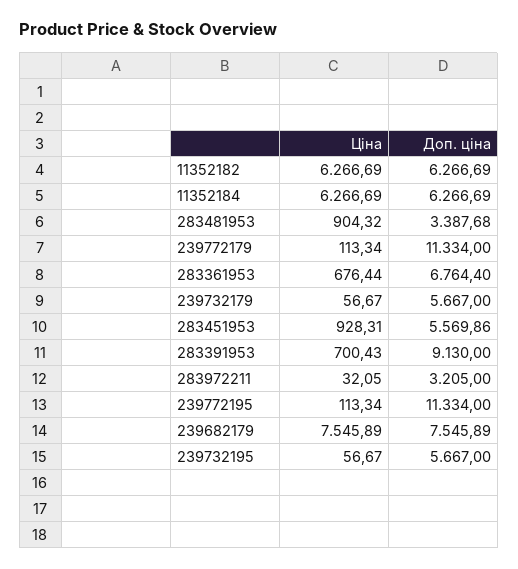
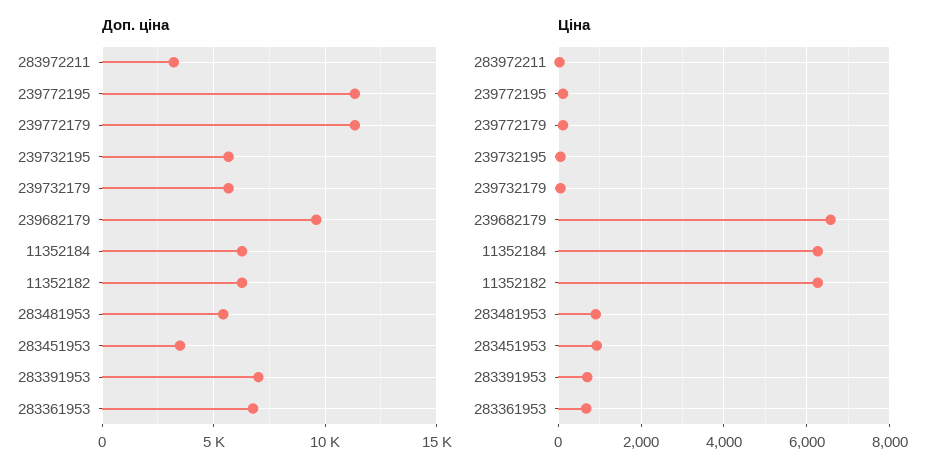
  {
    "Ціна": {
      "11352182": 6266.69,
      "11352184": 6266.69,
      "283481953": 904.32,
      "239772179": 113.34,
      "283361953": 676.44,
      "239732179": 56.67,
      "283451953": 928.31,
      "283391953": 700.43,
      "283972211": 32.05,
      "239772195": 113.34,
-     "239682179": 7545.89,
+     "239682179": 6600,
      "239732195": 56.67
    },
    "Доп. ціна": {
      "11352182": 6266.69,
      "11352184": 6266.69,
-     "283481953": 3387.68,
+     "283481953": 5500,
      "239772179": 11334,
      "283361953": 6764.4,
      "239732179": 5667,
-     "283451953": 5569.86,
+     "283451953": 3500,
-     "283391953": 9130,
+     "283391953": 7000,
      "283972211": 3205,
      "239772195": 11334,
-     "239682179": 7545.89,
+     "239682179": 9500,
      "239732195": 5667
    }
  }

